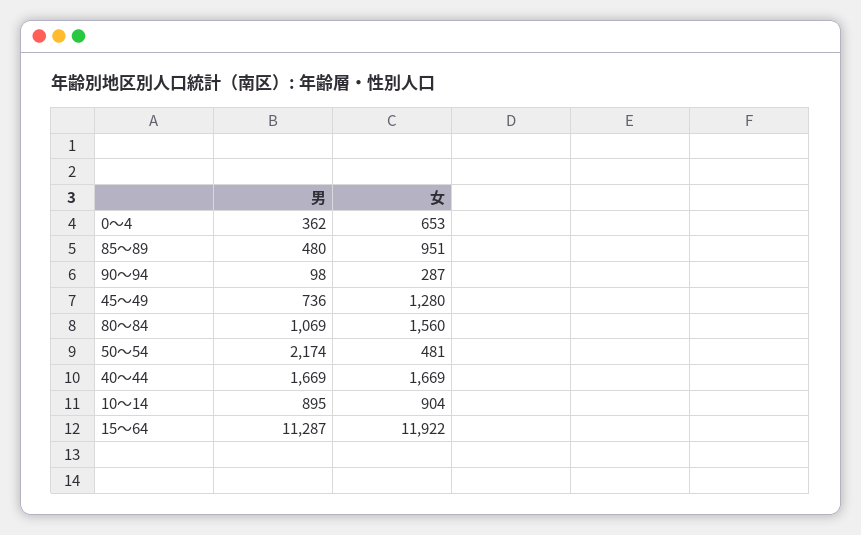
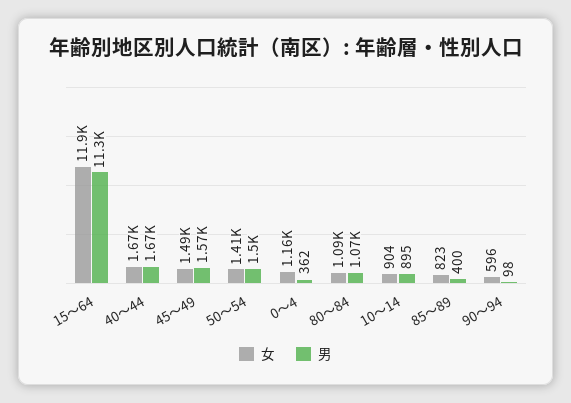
  {
    "男": {
      "0～4": 362,
-     "85～89": 480,
+     "85～89": 400,
      "90～94": 98,
-     "45～49": 736,
+     "45～49": 1570,
      "80～84": 1069,
-     "50～54": 2174,
+     "50～54": 1500,
      "40～44": 1669,
      "10～14": 895,
      "15～64": 11287
    },
    "女": {
-     "0～4": 653,
+     "0～4": 1160,
-     "85～89": 951,
+     "85～89": 823,
-     "90～94": 287,
+     "90～94": 596,
-     "45～49": 1280,
+     "45～49": 1490,
-     "80～84": 1560,
+     "80～84": 1090,
-     "50～54": 481,
+     "50～54": 1410,
      "40～44": 1669,
      "10～14": 904,
      "15～64": 11922
    }
  }

